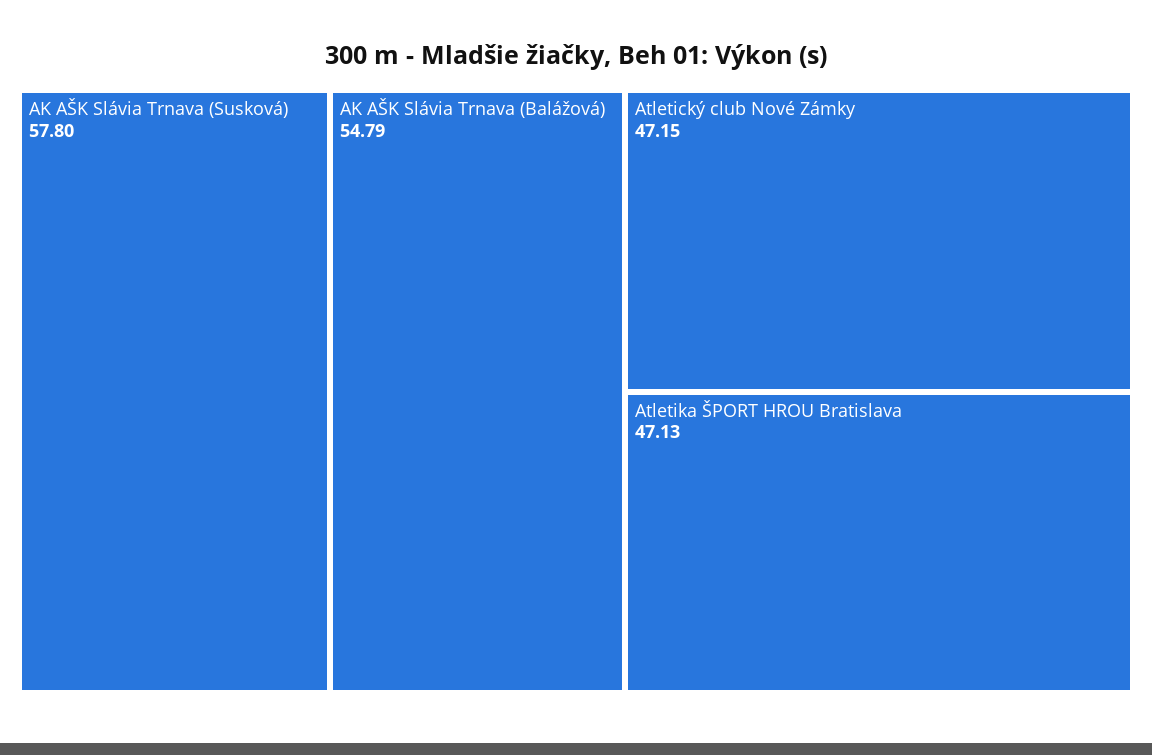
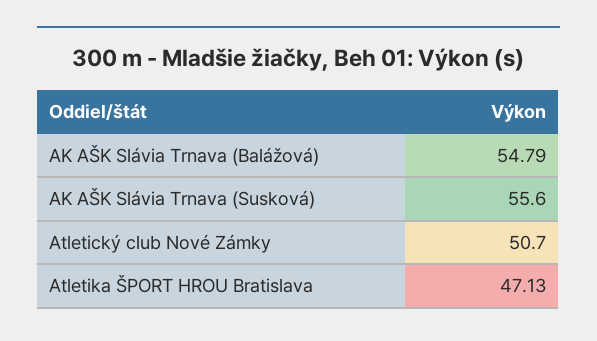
  {
-   "AK AŠK Slávia Trnava (Susková)": 57.8,
+   "AK AŠK Slávia Trnava (Susková)": 55.6,
    "AK AŠK Slávia Trnava (Balážová)": 54.79,
-   "Atletický club Nové Zámky": 47.15,
+   "Atletický club Nové Zámky": 50.7,
    "Atletika ŠPORT HROU Bratislava": 47.13
  }

